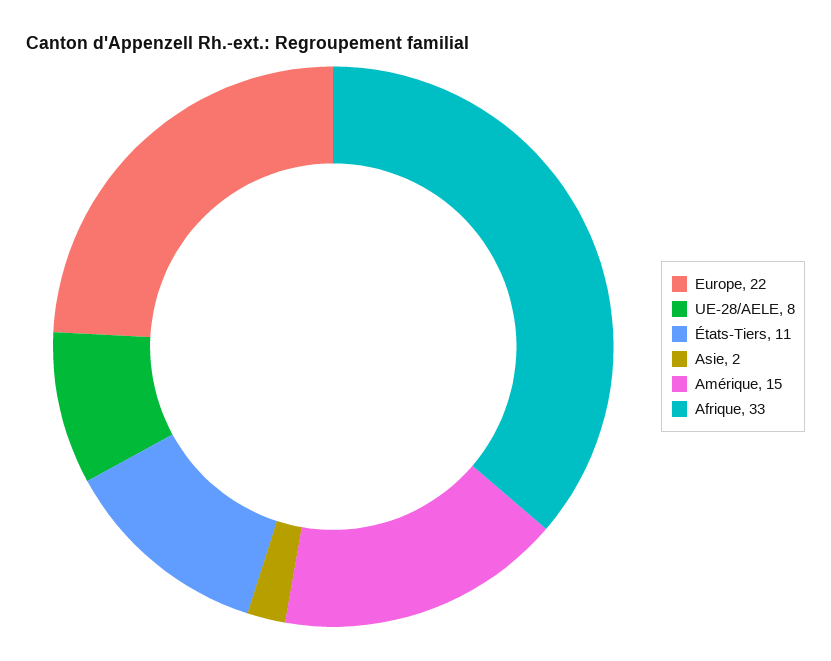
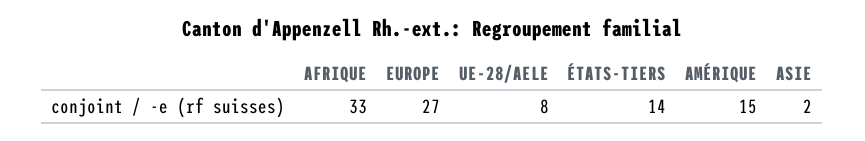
  {
-   "Europe": 22,
+   "Europe": 27,
    "UE-28/AELE": 8,
-   "États-Tiers": 11,
+   "États-Tiers": 14,
    "Asie": 2,
    "Amérique": 15,
    "Afrique": 33
  }

